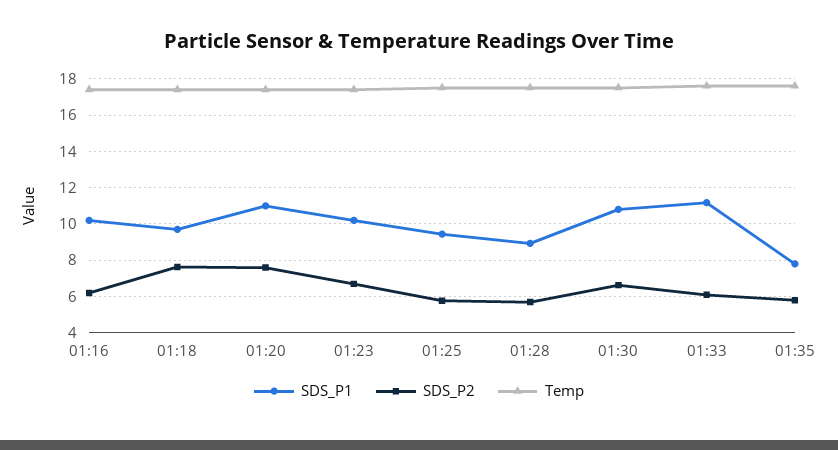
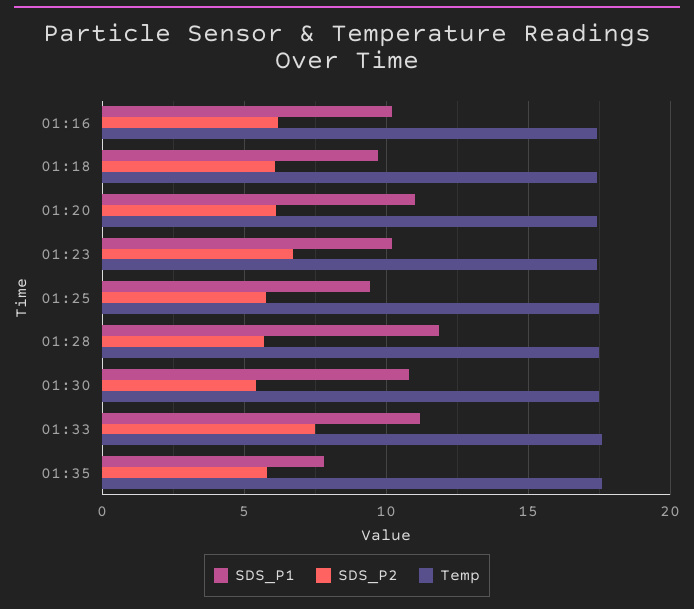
  {
    "SDS_P1": {
      "01:16": 10,
      "01:18": 9.5,
      "01:20": 11,
      "01:23": 10,
      "01:25": 9.5,
-     "01:28": 9,
+     "01:28": 12,
      "01:30": 11,
      "01:33": 11,
      "01:35": 8
    },
    "SDS_P2": {
      "01:16": 6,
-     "01:18": 7.5,
+     "01:18": 6,
-     "01:20": 7.5,
+     "01:20": 6,
      "01:23": 6.5,
      "01:25": 6,
      "01:28": 5.5,
-     "01:30": 6.5,
+     "01:30": 5.5,
-     "01:33": 6,
+     "01:33": 7.5,
      "01:35": 6
    },
    "Temp": {
      "01:16": 17.5,
      "01:18": 17.5,
      "01:20": 17.5,
      "01:23": 17.5,
      "01:25": 17.5,
      "01:28": 17.5,
      "01:30": 17.5,
      "01:33": 17.5,
      "01:35": 17.5
    }
  }

